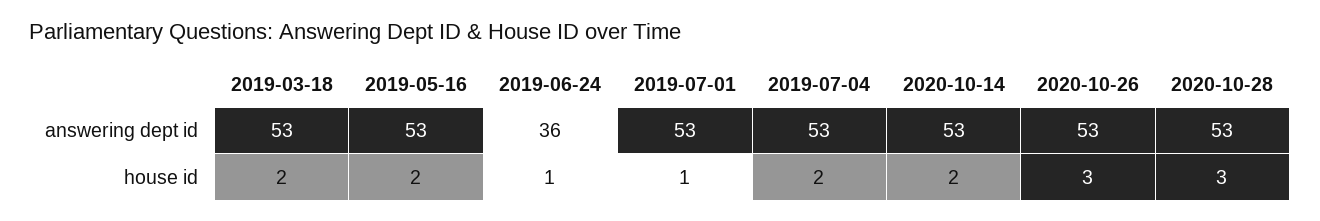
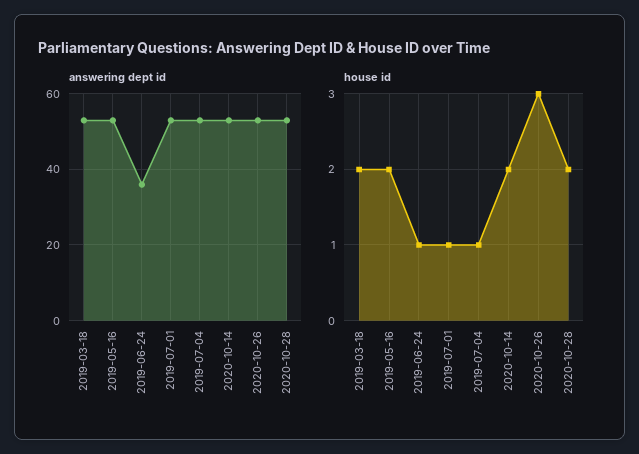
  {
    "answering dept id": {
      "2019-03-18": 53,
      "2019-05-16": 53,
      "2019-06-24": 36,
      "2019-07-01": 53,
      "2019-07-04": 53,
      "2020-10-14": 53,
      "2020-10-26": 53,
      "2020-10-28": 53
    },
    "house id": {
      "2019-03-18": 2,
      "2019-05-16": 2,
      "2019-06-24": 1,
      "2019-07-01": 1,
-     "2019-07-04": 2,
+     "2019-07-04": 1,
      "2020-10-14": 2,
      "2020-10-26": 3,
-     "2020-10-28": 3
+     "2020-10-28": 2
    }
  }

